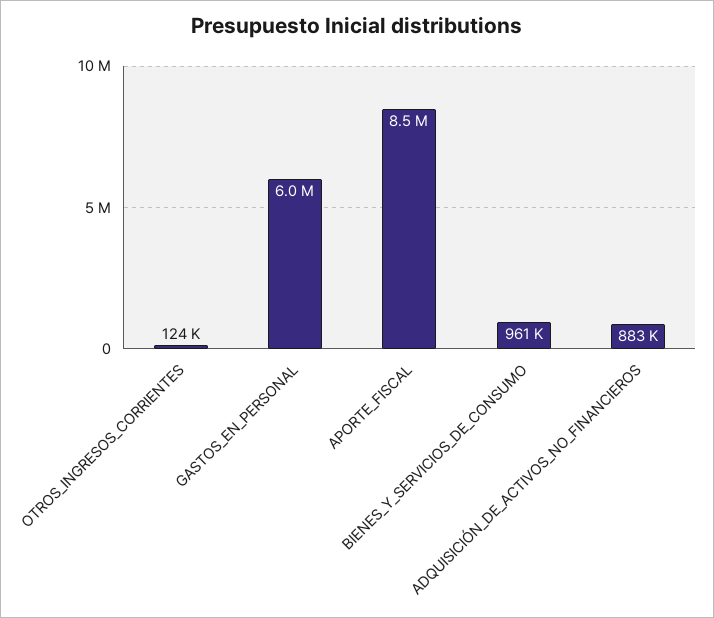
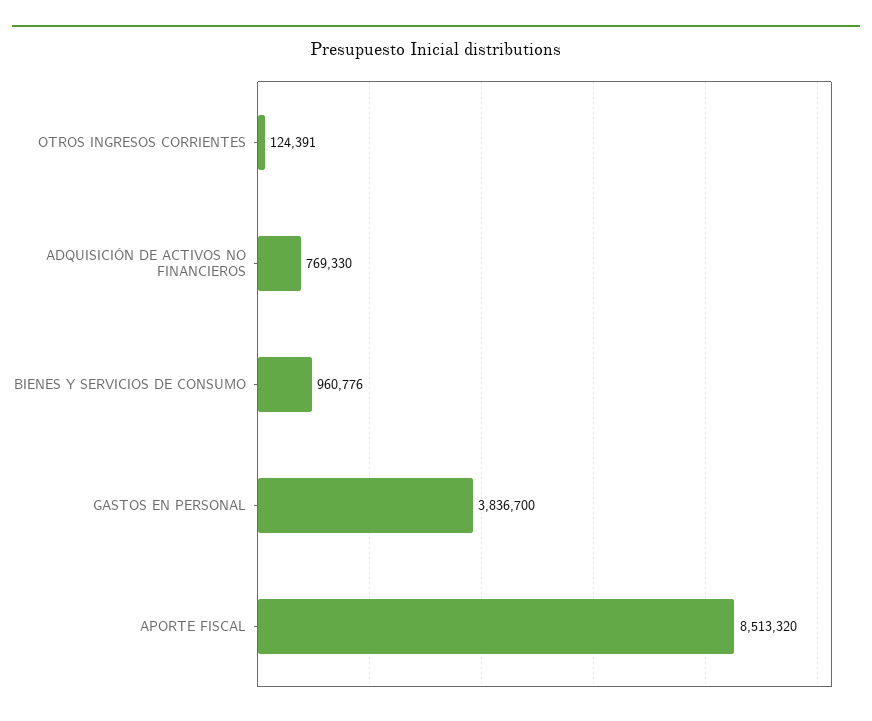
  {
    "OTROS_INGRESOS_CORRIENTES": 124391,
-   "GASTOS_EN_PERSONAL": 6000000,
+   "GASTOS_EN_PERSONAL": 3836700,
    "APORTE_FISCAL": 8513320,
    "BIENES_Y_SERVICIOS_DE_CONSUMO": 960776,
-   "ADQUISICIÓN_DE_ACTIVOS_NO_FINANCIEROS": 883000
+   "ADQUISICIÓN_DE_ACTIVOS_NO_FINANCIEROS": 769330
  }

